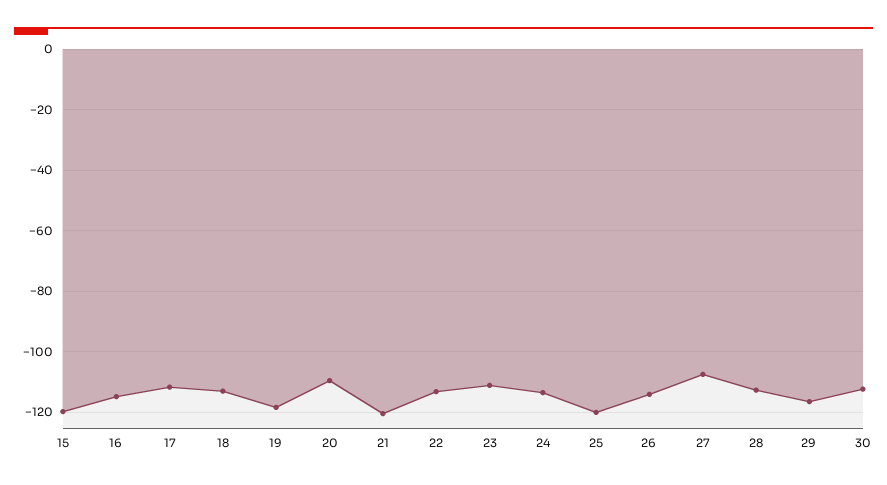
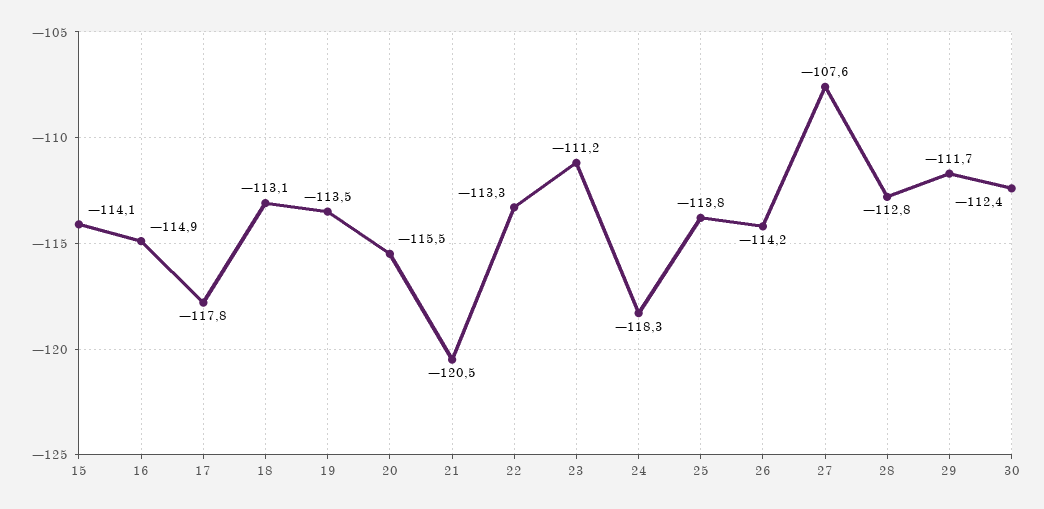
  {
-   "15": -120,
+   "15": -114.1,
    "16": -114.9,
-   "17": -112,
+   "17": -117.8,
    "18": -113.1,
-   "19": -118,
+   "19": -113.5,
-   "20": -110,
+   "20": -115.5,
    "21": -120.5,
    "22": -113.3,
    "23": -111.2,
-   "24": -114,
+   "24": -118.3,
-   "25": -120,
+   "25": -113.8,
    "26": -114.2,
    "27": -107.6,
    "28": -112.8,
-   "29": -116,
+   "29": -111.7,
    "30": -112.4
  }

